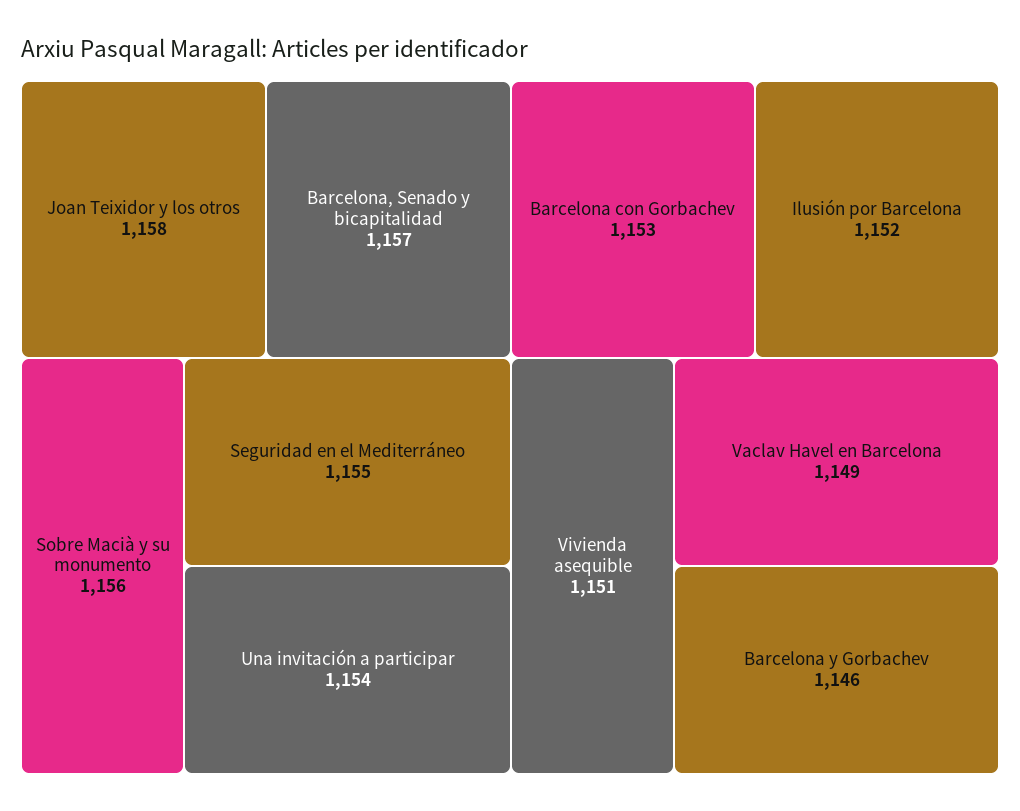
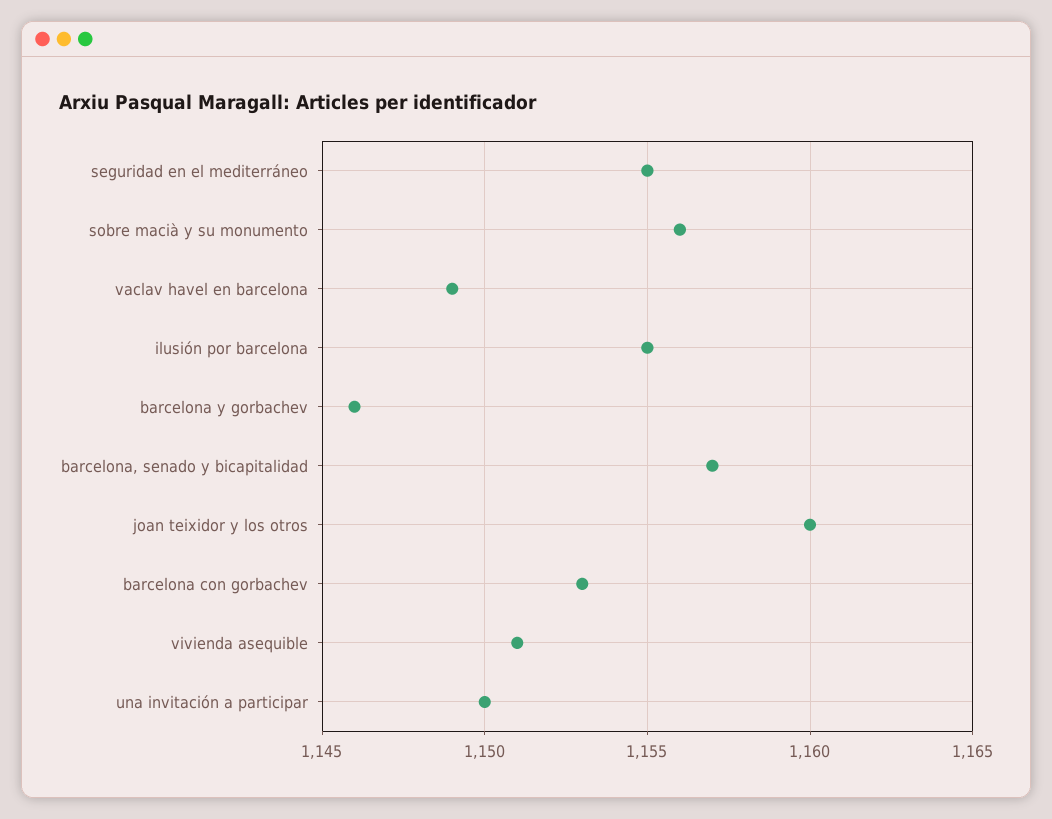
  {
-   "Joan Teixidor y los otros": 1158,
+   "Joan Teixidor y los otros": 1160,
    "Barcelona, Senado y bicapitalidad": 1157,
    "Sobre Macià y su monumento": 1156,
    "Seguridad en el Mediterráneo": 1155,
-   "Una invitación a participar": 1154,
+   "Una invitación a participar": 1150,
    "Barcelona con Gorbachev": 1153,
-   "Ilusión por Barcelona": 1152,
+   "Ilusión por Barcelona": 1155,
    "Vivienda asequible": 1151,
    "Vaclav Havel en Barcelona": 1149,
    "Barcelona y Gorbachev": 1146
  }

